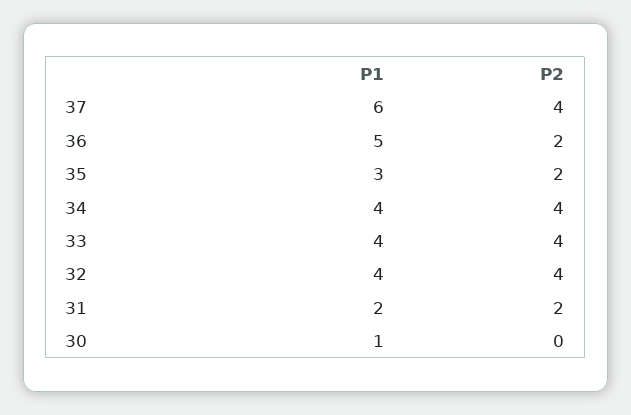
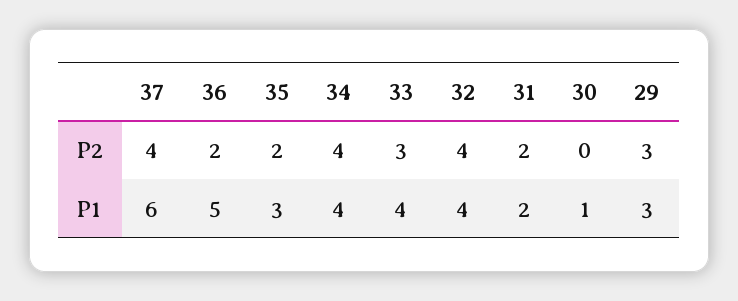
  {
    "P1": {
      "37": 6,
      "36": 5,
      "35": 3,
      "34": 4,
      "33": 4,
      "32": 4,
      "31": 2,
-     "30": 1
+     "30": 1,
+     "29": 3
    },
    "P2": {
      "37": 4,
      "36": 2,
      "35": 2,
      "34": 4,
-     "33": 4,
+     "33": 3,
      "32": 4,
      "31": 2,
-     "30": 0
+     "30": 0,
+     "29": 3
    }
  }

